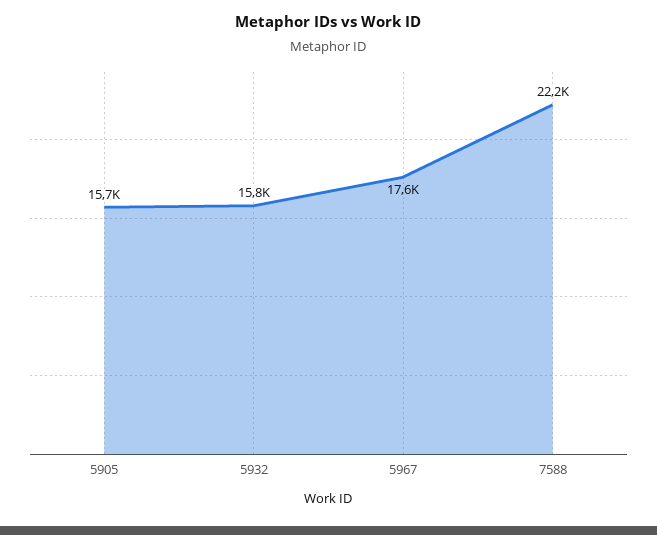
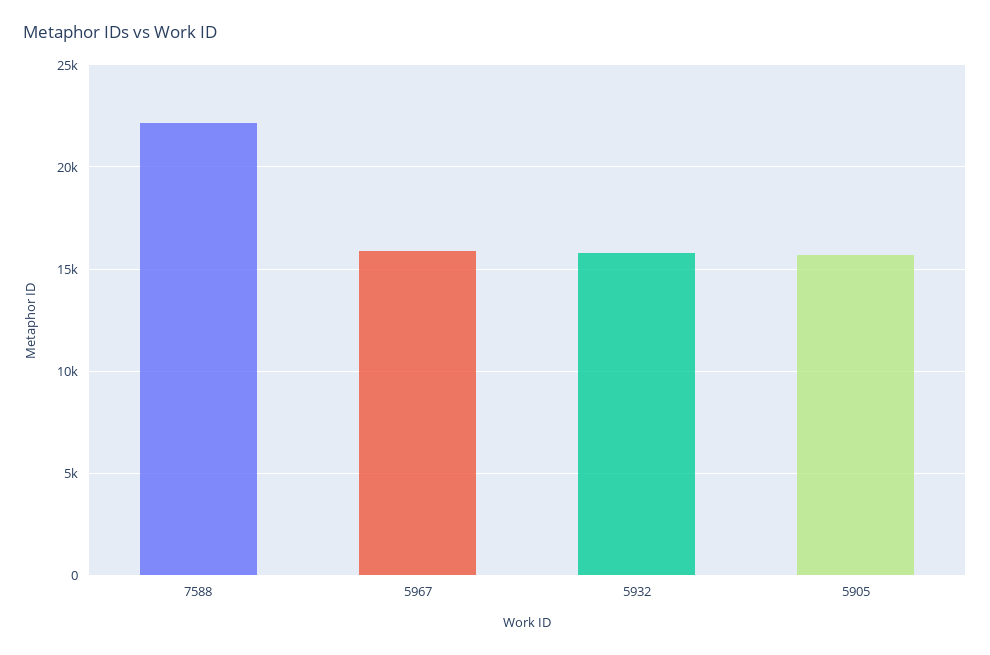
  {
    "5905": 15700,
    "5932": 15800,
-   "5967": 17600,
+   "5967": 16000,
    "7588": 22200
  }

